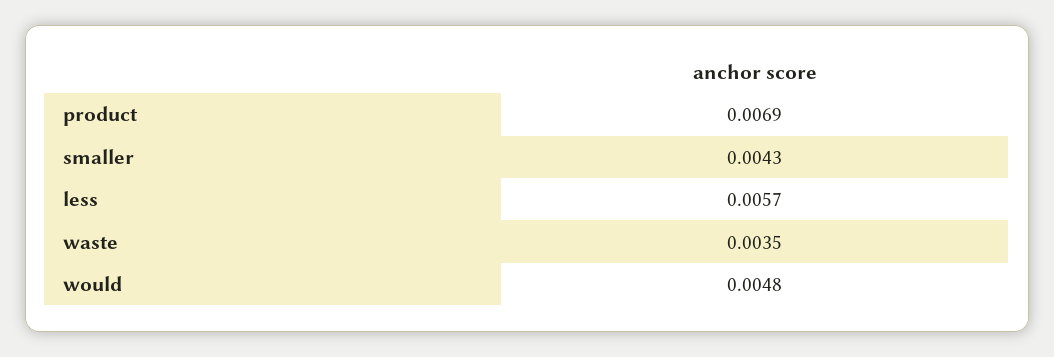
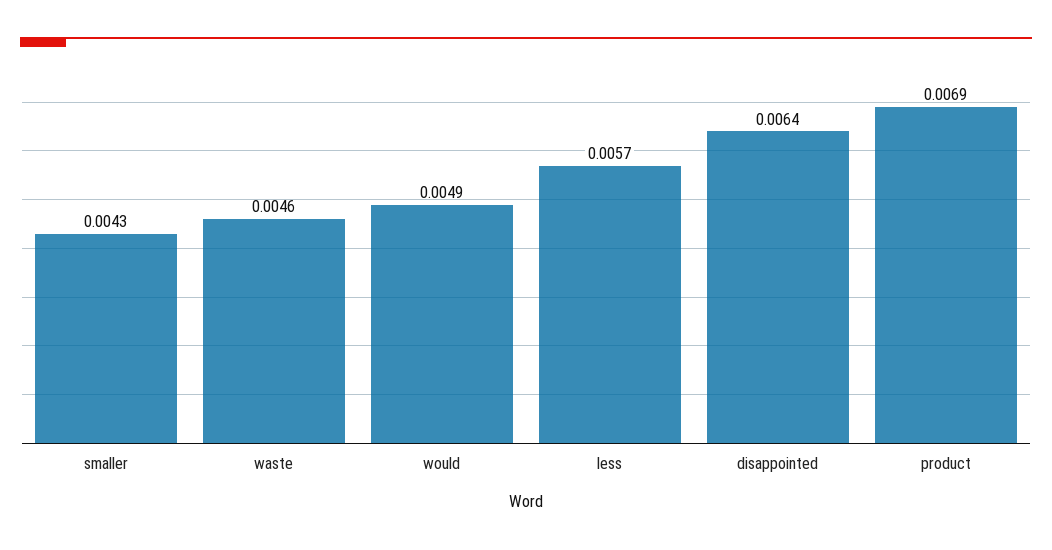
  {
    "product": 0.0069,
    "smaller": 0.0043,
    "less": 0.0057,
-   "waste": 0.0035,
+   "waste": 0.0046,
-   "would": 0.0048
+   "would": 0.0049,
+   "disappointed": 0.0064
  }

